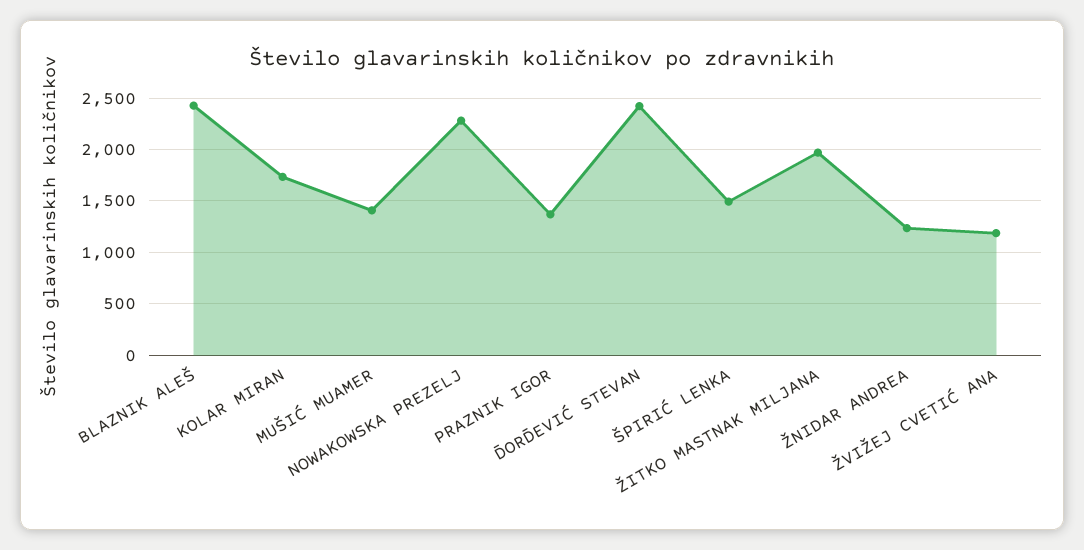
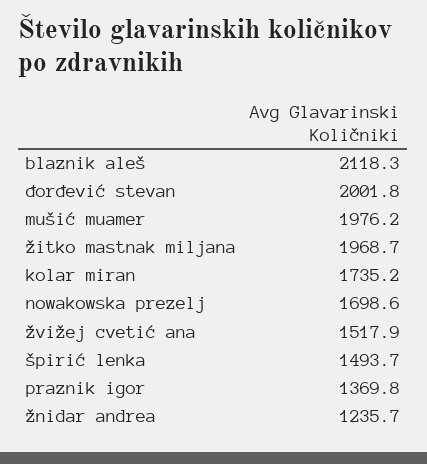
  {
-   "BLAZNIK ALEŠ": 2400,
+   "BLAZNIK ALEŠ": 2118.3,
    "KOLAR MIRAN": 1735.2,
-   "MUŠIĆ MUAMER": 1400,
+   "MUŠIĆ MUAMER": 1976.2,
-   "NOWAKOWSKA PREZELJ": 2300,
+   "NOWAKOWSKA PREZELJ": 1698.6,
    "PRAZNIK IGOR": 1369.8,
-   "ĐORĐEVIĆ STEVAN": 2400,
+   "ĐORĐEVIĆ STEVAN": 2001.8,
    "ŠPIRIĆ LENKA": 1493.7,
    "ŽITKO MASTNAK MILJANA": 1968.7,
    "ŽNIDAR ANDREA": 1235.7,
-   "ŽVIŽEJ CVETIĆ ANA": 1200
+   "ŽVIŽEJ CVETIĆ ANA": 1517.9
  }

